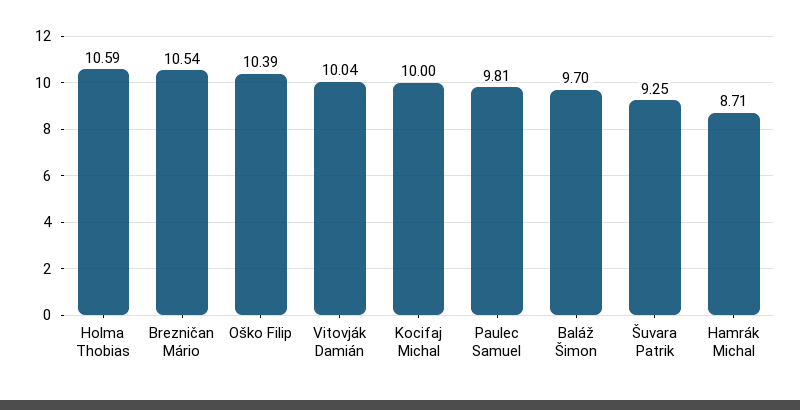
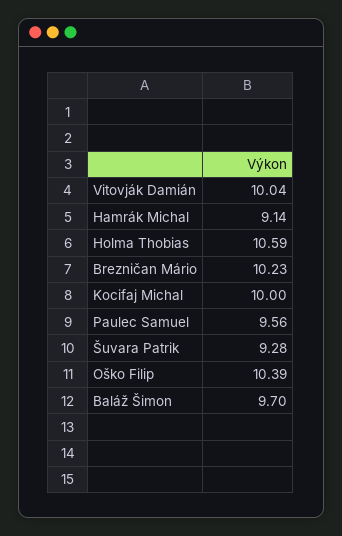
  {
    "Holma Thobias": 10.59,
-   "Brezničan Mário": 10.54,
+   "Brezničan Mário": 10.23,
    "Oško Filip": 10.39,
    "Vitovják Damián": 10.04,
    "Kocifaj Michal": 10,
-   "Paulec Samuel": 9.81,
+   "Paulec Samuel": 9.56,
    "Baláž Šimon": 9.7,
-   "Šuvara Patrik": 9.25,
+   "Šuvara Patrik": 9.28,
-   "Hamrák Michal": 8.71
+   "Hamrák Michal": 9.14
  }

